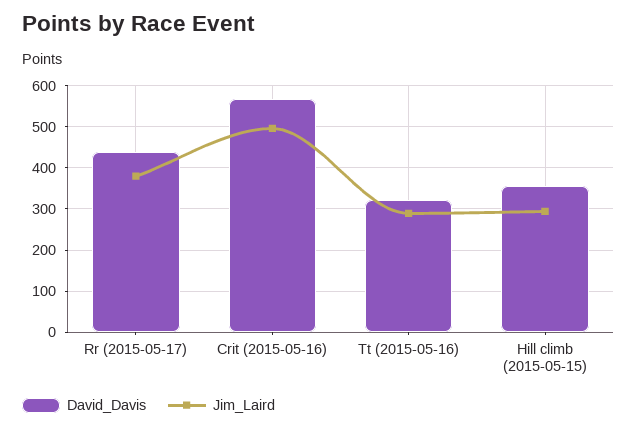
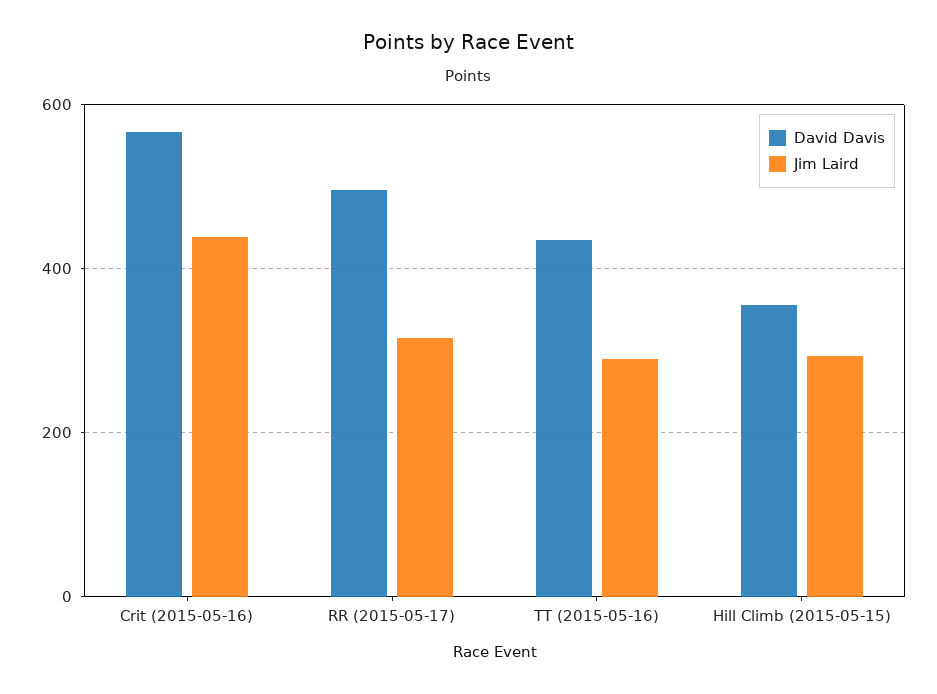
  {
    "David_Davis": {
-     "Rr (2015-05-17)": 440,
+     "Rr (2015-05-17)": 500,
      "Crit (2015-05-16)": 560,
-     "Tt (2015-05-16)": 320,
+     "Tt (2015-05-16)": 440,
      "Hill climb (2015-05-15)": 360
    },
    "Jim_Laird": {
-     "Rr (2015-05-17)": 380,
+     "Rr (2015-05-17)": 320,
-     "Crit (2015-05-16)": 500,
+     "Crit (2015-05-16)": 440,
      "Tt (2015-05-16)": 280,
      "Hill climb (2015-05-15)": 300
    }
  }

